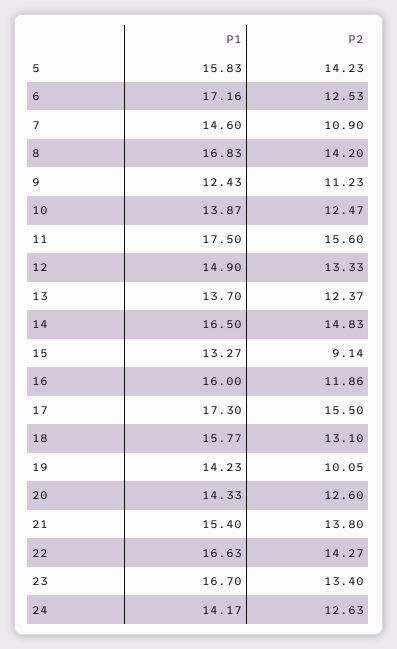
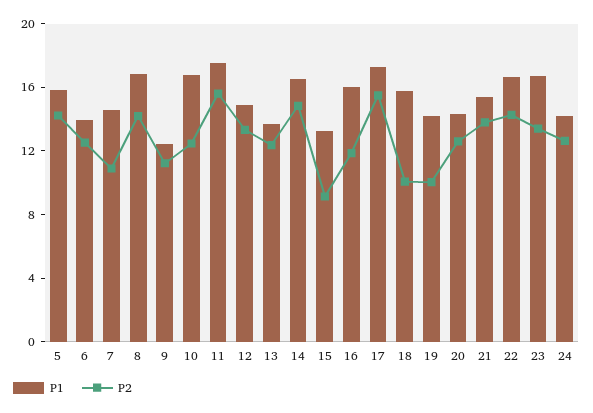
  {
    "P1": {
      "5": 15.83,
-     "6": 17.16,
+     "6": 14,
      "7": 14.6,
      "8": 16.83,
      "9": 12.43,
-     "10": 13.87,
+     "10": 17,
      "11": 17.5,
      "12": 14.9,
      "13": 13.7,
      "14": 16.5,
      "15": 13.27,
      "16": 16,
      "17": 17.3,
      "18": 15.77,
      "19": 14.23,
      "20": 14.33,
      "21": 15.4,
      "22": 16.63,
      "23": 16.7,
      "24": 14.17
    },
    "P2": {
      "5": 14.23,
      "6": 12.53,
      "7": 10.9,
      "8": 14.2,
      "9": 11.23,
      "10": 12.47,
      "11": 15.6,
      "12": 13.33,
      "13": 12.37,
      "14": 14.83,
      "15": 9.14,
      "16": 11.86,
      "17": 15.5,
-     "18": 13.1,
+     "18": 10,
      "19": 10.05,
      "20": 12.6,
      "21": 13.8,
      "22": 14.27,
      "23": 13.4,
      "24": 12.63
    }
  }

